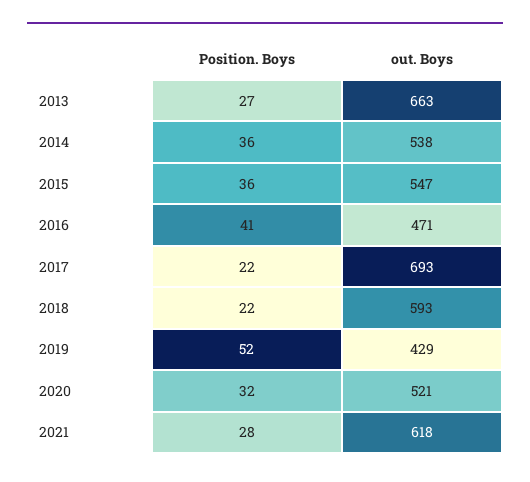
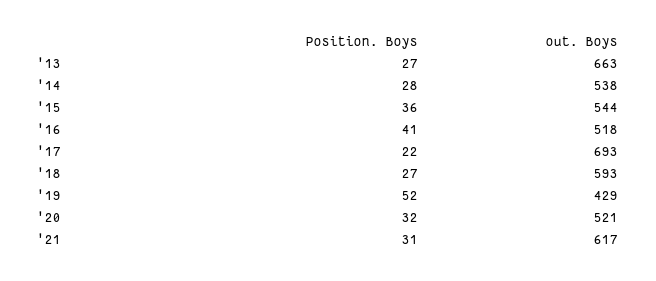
  {
    "Position. Boys": {
      "2013": 27,
-     "2014": 36,
+     "2014": 28,
      "2015": 36,
      "2016": 41,
      "2017": 22,
-     "2018": 22,
+     "2018": 27,
      "2019": 52,
      "2020": 32,
-     "2021": 28
+     "2021": 31
    },
    "out. Boys": {
      "2013": 663,
      "2014": 538,
-     "2015": 547,
+     "2015": 544,
-     "2016": 471,
+     "2016": 518,
      "2017": 693,
      "2018": 593,
      "2019": 429,
      "2020": 521,
-     "2021": 618
+     "2021": 617
    }
  }

